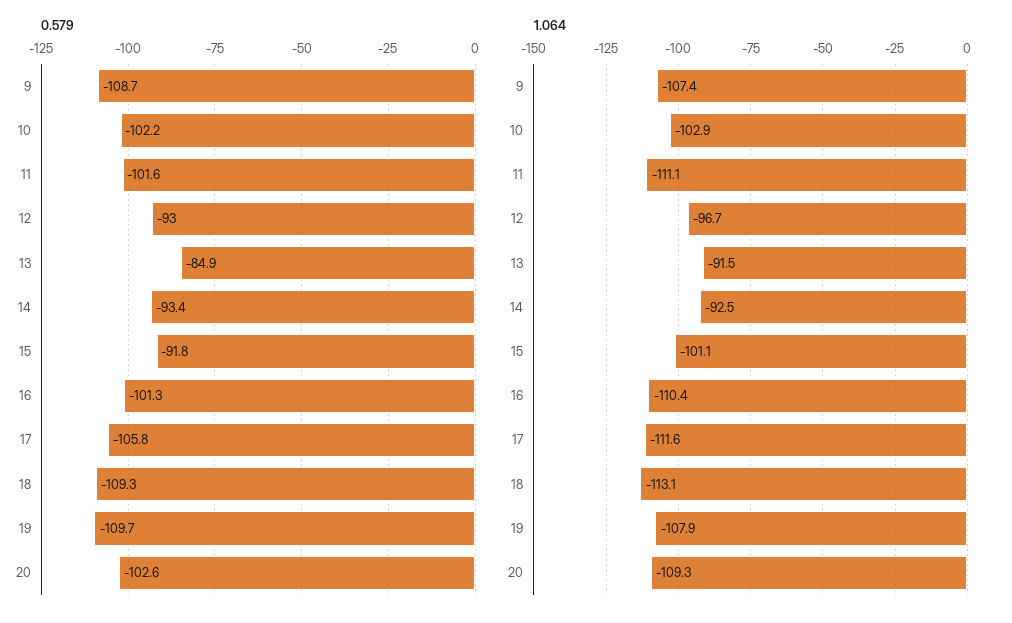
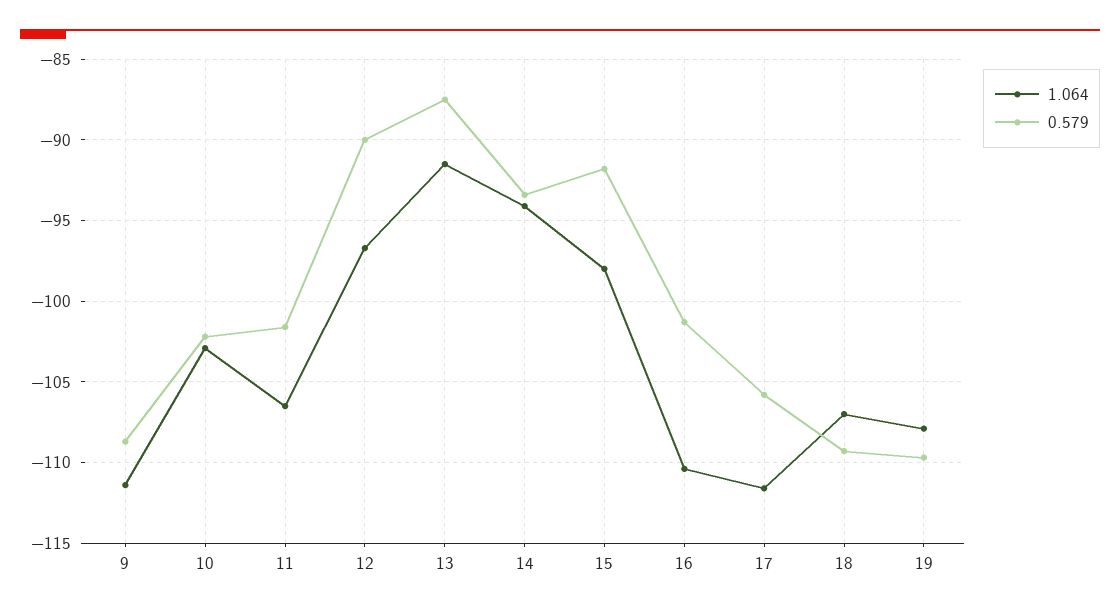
  {
    "0.579": {
      "9": -108.7,
      "10": -102.2,
      "11": -101.6,
-     "12": -93,
+     "12": -90,
-     "13": -84.9,
+     "13": -87.5,
      "14": -93.4,
      "15": -91.8,
      "16": -101.3,
      "17": -105.8,
      "18": -109.3,
-     "19": -109.7,
+     "19": -109.7
-     "20": -102.6
    },
    "1.064": {
-     "9": -107.4,
+     "9": -111.5,
      "10": -102.9,
-     "11": -111.1,
+     "11": -106.5,
      "12": -96.7,
      "13": -91.5,
-     "14": -92.5,
+     "14": -94,
-     "15": -101.1,
+     "15": -98,
      "16": -110.4,
      "17": -111.6,
-     "18": -113.1,
+     "18": -107,
-     "19": -107.9,
+     "19": -107.9
-     "20": -109.3
    }
  }

